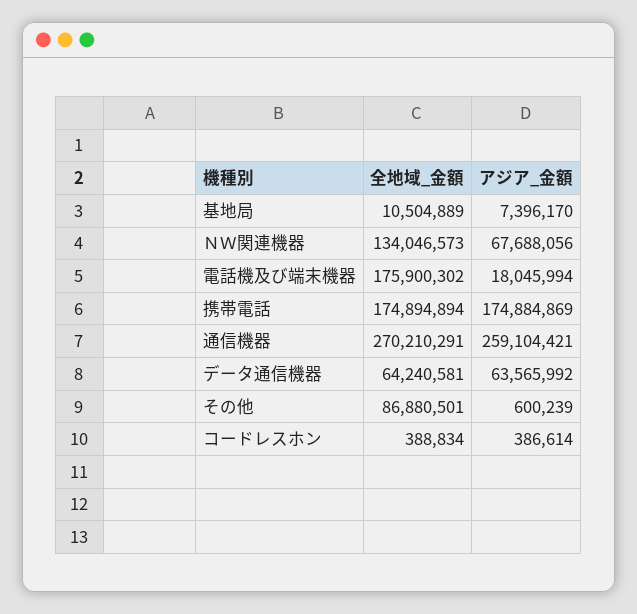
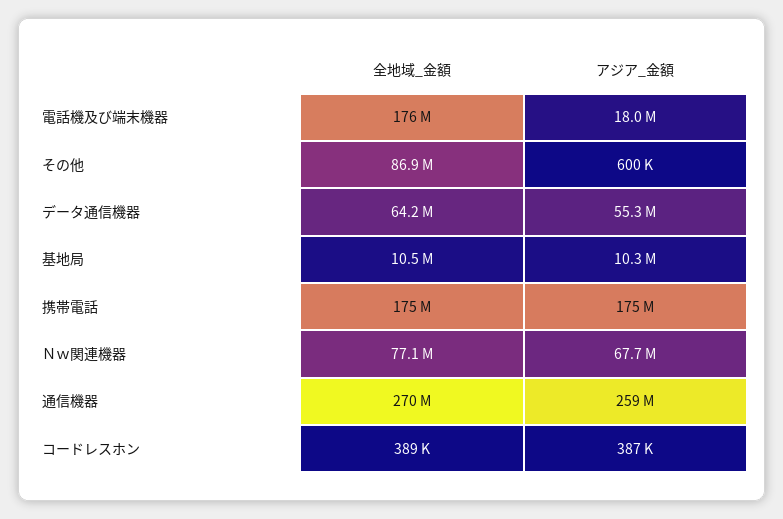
  {
    "全地域_金額": {
      "基地局": 10504889,
-     "ＮＷ関連機器": 134046573,
+     "ＮＷ関連機器": 77100000,
      "電話機及び端末機器": 175900302,
      "携帯電話": 174894894,
      "通信機器": 270210291,
      "データ通信機器": 64240581,
      "その他": 86880501,
      "コードレスホン": 388834
    },
    "アジア_金額": {
-     "基地局": 7396170,
+     "基地局": 10300000,
      "ＮＷ関連機器": 67688056,
      "電話機及び端末機器": 18045994,
      "携帯電話": 174884869,
      "通信機器": 259104421,
-     "データ通信機器": 63565992,
+     "データ通信機器": 55300000,
      "その他": 600239,
      "コードレスホン": 386614
    }
  }

